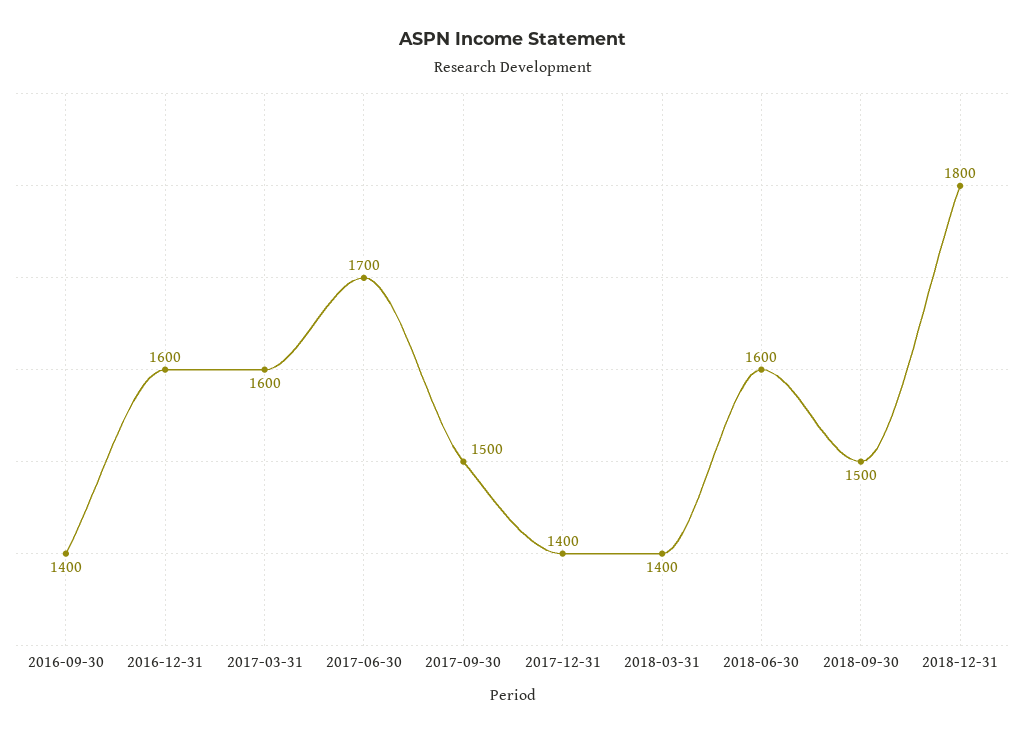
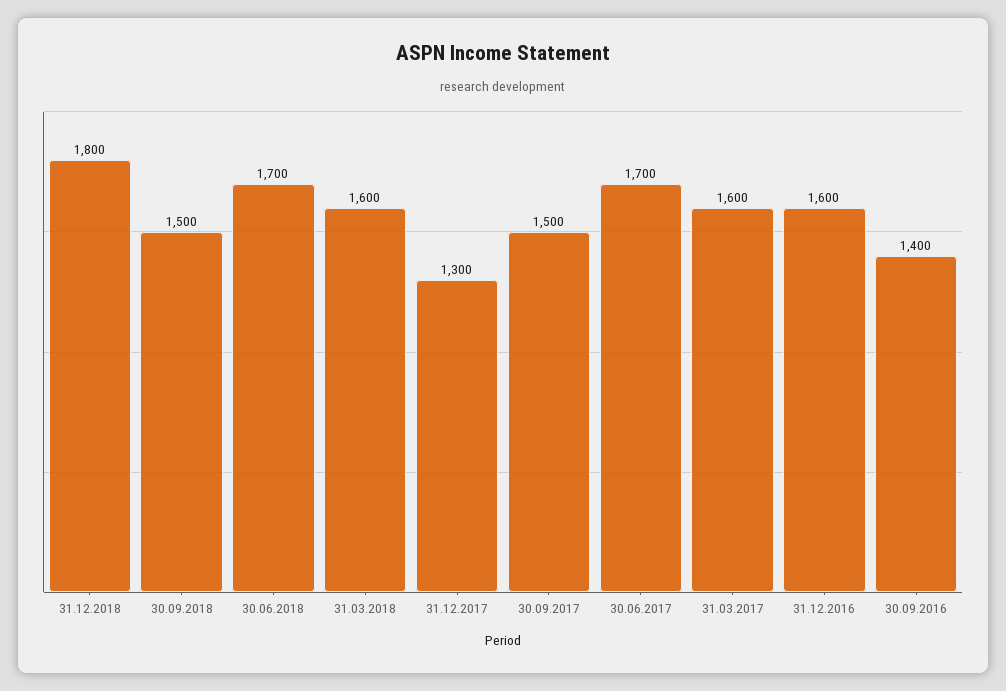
  {
    "2016-09-30": 1400,
    "2016-12-31": 1600,
    "2017-03-31": 1600,
    "2017-06-30": 1700,
    "2017-09-30": 1500,
-   "2017-12-31": 1400,
+   "2017-12-31": 1300,
-   "2018-03-31": 1400,
+   "2018-03-31": 1600,
-   "2018-06-30": 1600,
+   "2018-06-30": 1700,
    "2018-09-30": 1500,
    "2018-12-31": 1800
  }

